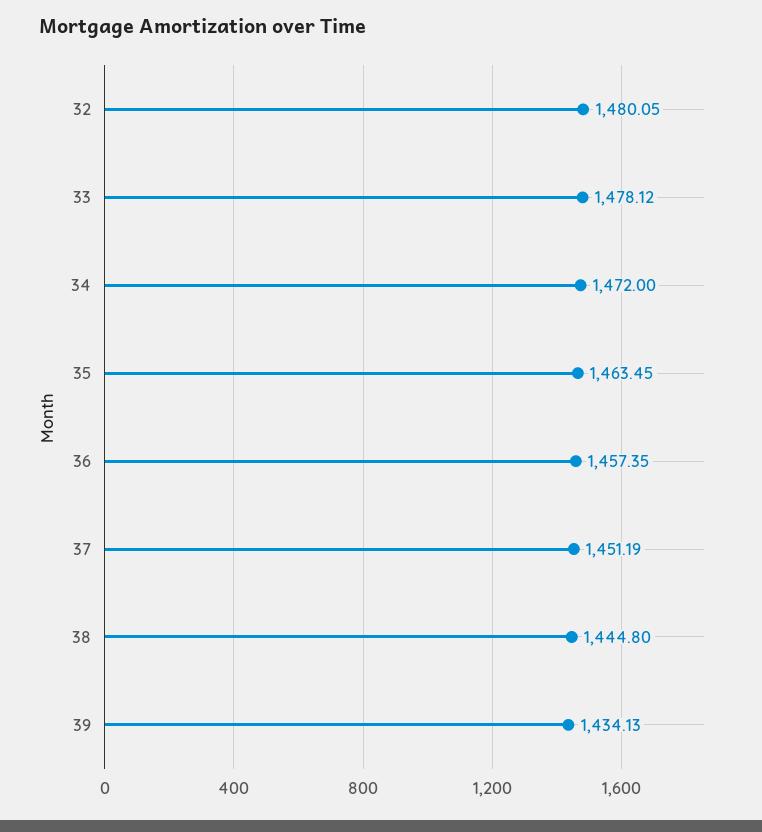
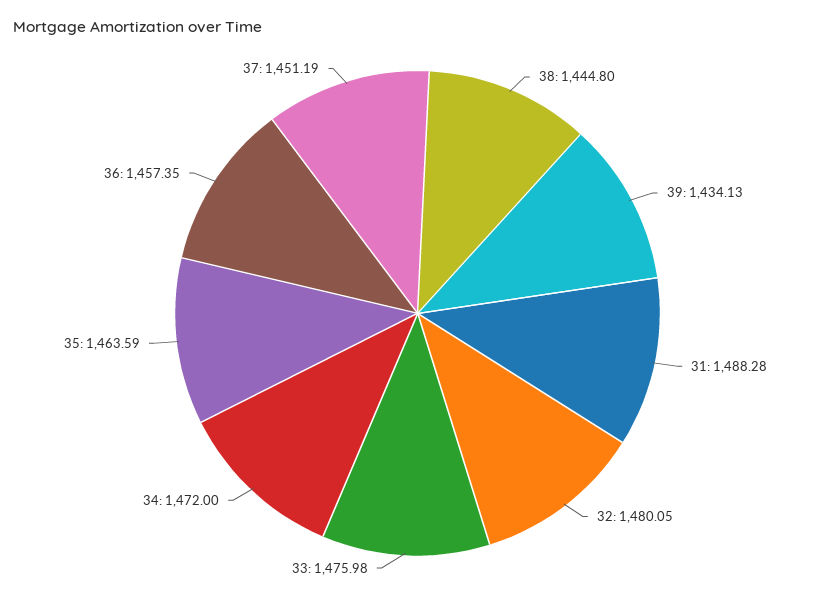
  {
    "32": 1480.05,
-   "33": 1478.12,
+   "33": 1475.98,
    "34": 1472,
-   "35": 1463.45,
+   "35": 1463.59,
    "36": 1457.35,
    "37": 1451.19,
    "38": 1444.8,
-   "39": 1434.13
+   "39": 1434.13,
+   "31": 1488.28
  }

